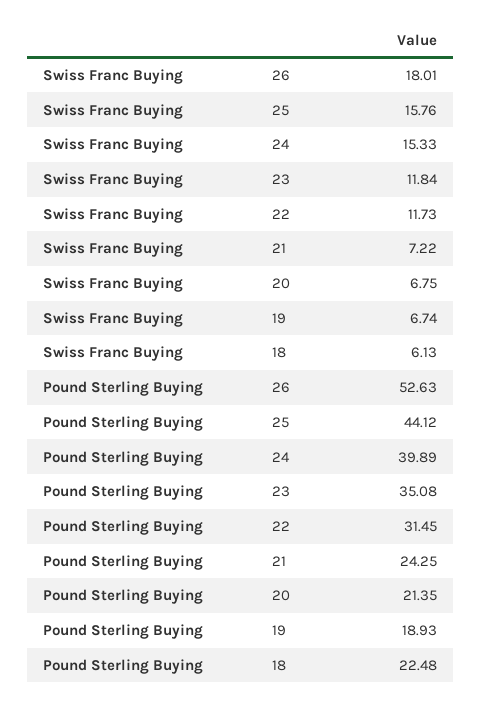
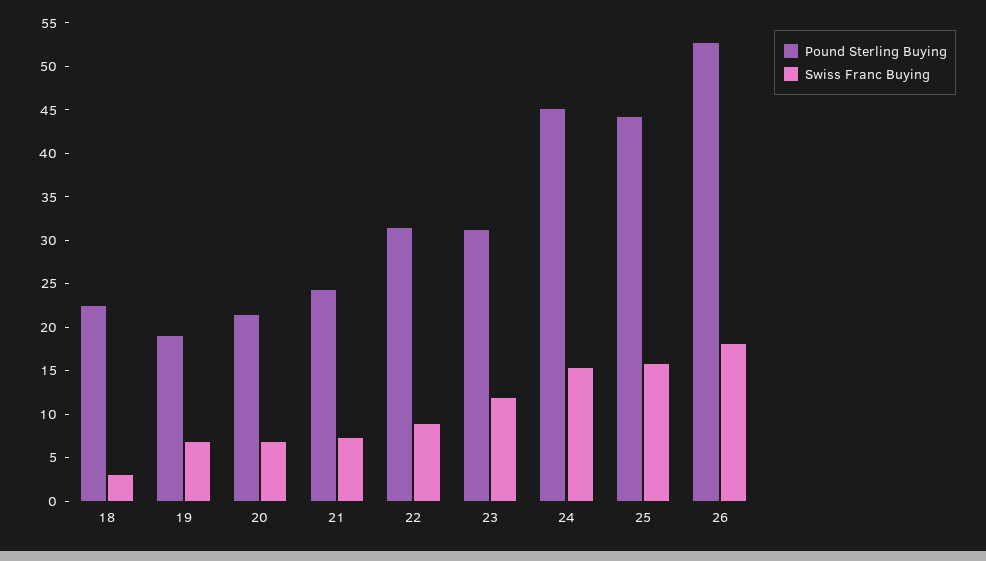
  {
    "Swiss Franc Buying": {
      "26": 18.01,
      "25": 15.76,
      "24": 15.33,
      "23": 11.84,
-     "22": 11.73,
+     "22": 9,
      "21": 7.22,
      "20": 6.75,
      "19": 6.74,
-     "18": 6.13
+     "18": 3
    },
    "Pound Sterling Buying": {
      "26": 52.63,
      "25": 44.12,
-     "24": 39.89,
+     "24": 45,
-     "23": 35.08,
+     "23": 31,
      "22": 31.45,
      "21": 24.25,
      "20": 21.35,
      "19": 18.93,
      "18": 22.48
    }
  }

